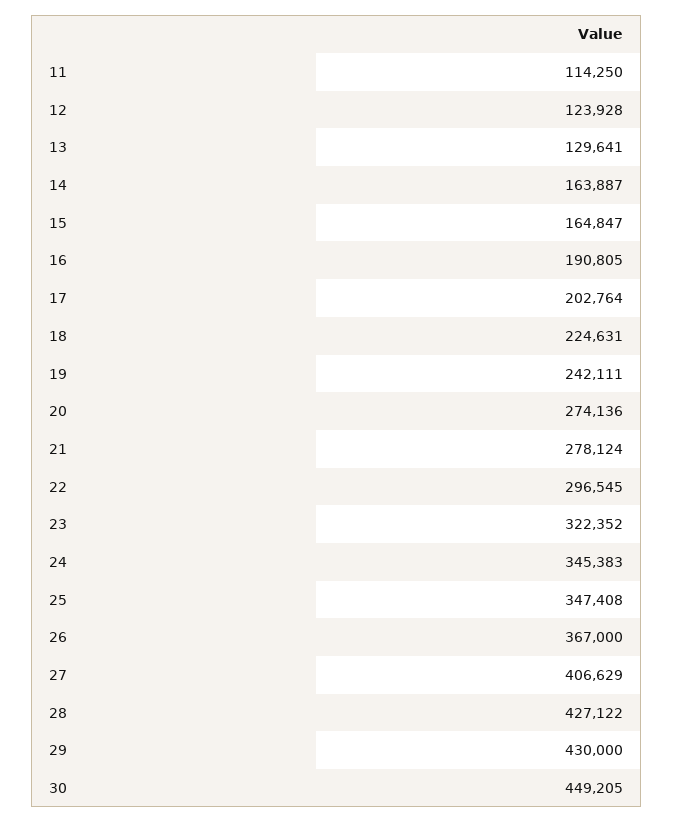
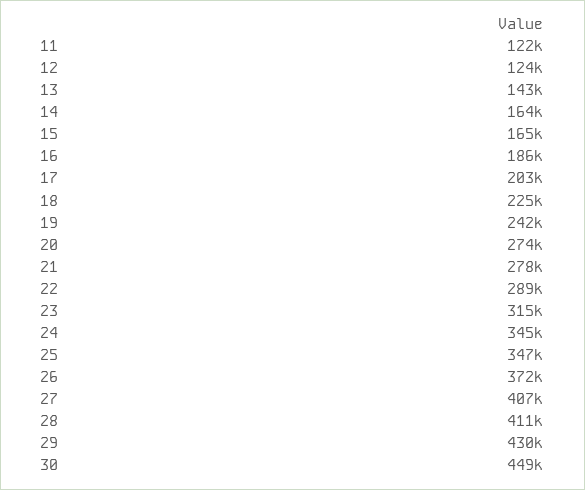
  {
-   "11": 114250,
+   "11": 122000,
    "12": 123928,
-   "13": 129641,
+   "13": 143000,
    "14": 163887,
    "15": 164847,
-   "16": 190805,
+   "16": 186000,
    "17": 202764,
    "18": 224631,
    "19": 242111,
    "20": 274136,
    "21": 278124,
-   "22": 296545,
+   "22": 289000,
-   "23": 322352,
+   "23": 315000,
    "24": 345383,
    "25": 347408,
-   "26": 367000,
+   "26": 372000,
    "27": 406629,
-   "28": 427122,
+   "28": 411000,
    "29": 430000,
    "30": 449205
  }

